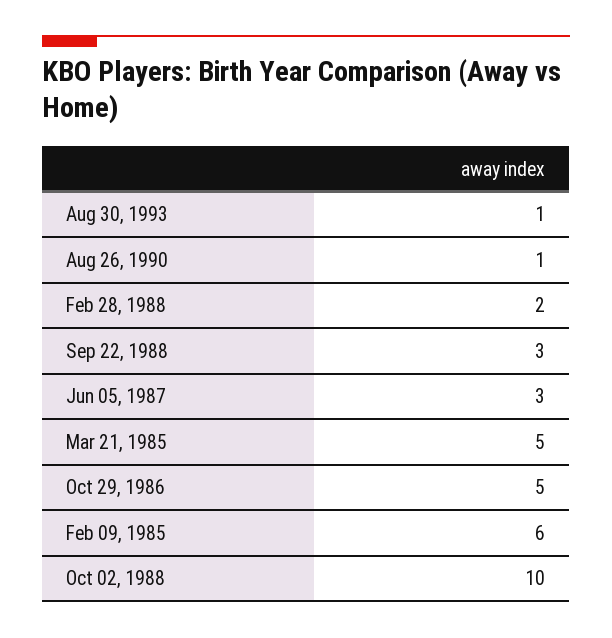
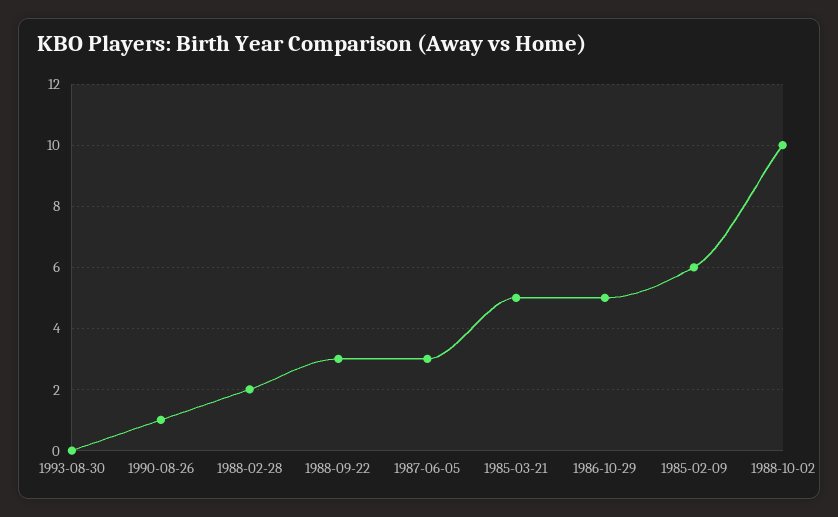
  {
-   "Aug 30, 1993": 1,
+   "Aug 30, 1993": 0,
    "Aug 26, 1990": 1,
    "Feb 28, 1988": 2,
    "Sep 22, 1988": 3,
    "Jun 05, 1987": 3,
    "Mar 21, 1985": 5,
    "Oct 29, 1986": 5,
    "Feb 09, 1985": 6,
    "Oct 02, 1988": 10
  }

